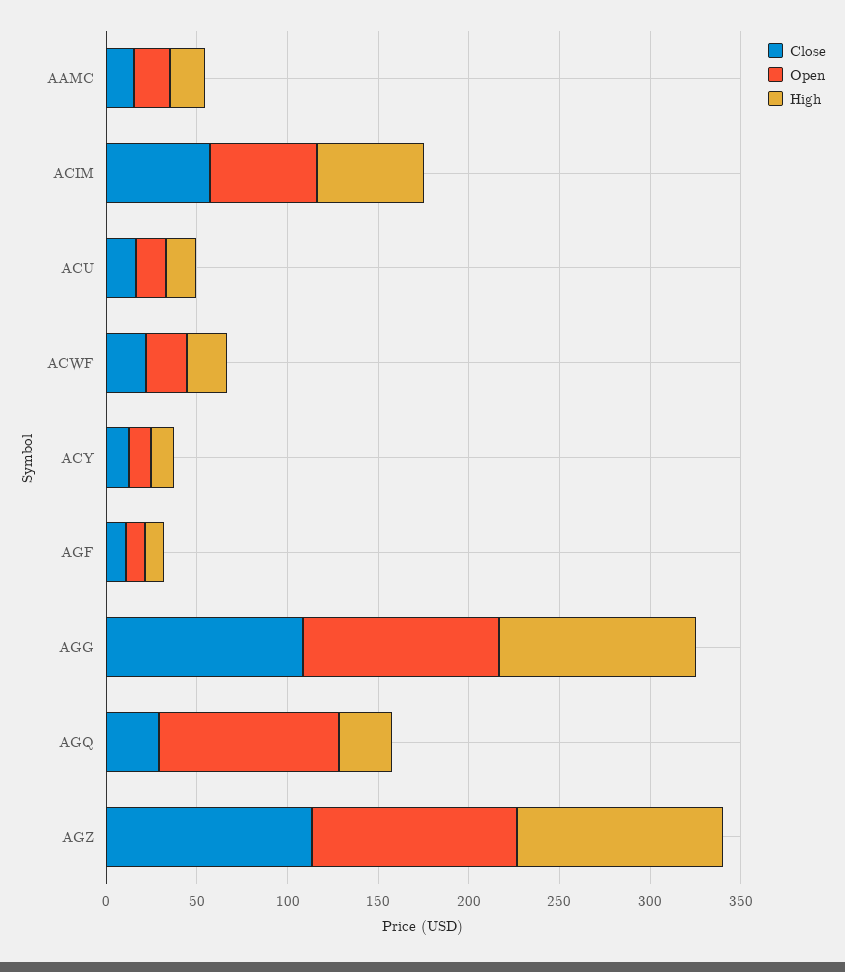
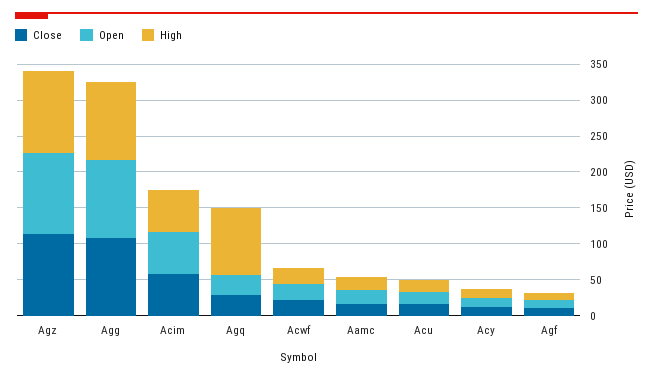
  {
    "Close": {
      "AAMC": 20,
      "ACIM": 60,
      "ACU": 20,
      "ACWF": 20,
      "ACY": 10,
      "AGF": 10,
      "AGG": 110,
      "AGQ": 30,
      "AGZ": 110
    },
    "Open": {
      "AAMC": 20,
      "ACIM": 60,
      "ACU": 20,
      "ACWF": 20,
      "ACY": 10,
      "AGF": 10,
      "AGG": 110,
-     "AGQ": 100,
+     "AGQ": 25,
      "AGZ": 110
    },
    "High": {
      "AAMC": 20,
      "ACIM": 60,
      "ACU": 20,
      "ACWF": 20,
      "ACY": 10,
      "AGF": 10,
      "AGG": 110,
-     "AGQ": 30,
+     "AGQ": 100,
      "AGZ": 110
    }
  }

